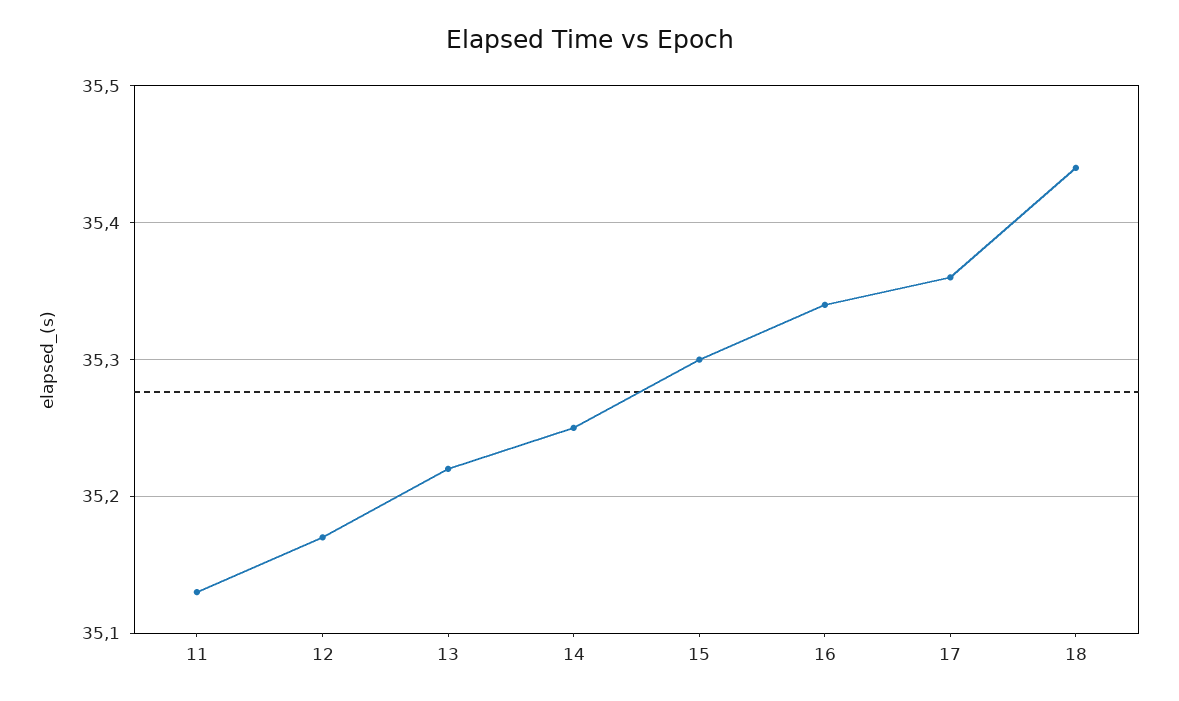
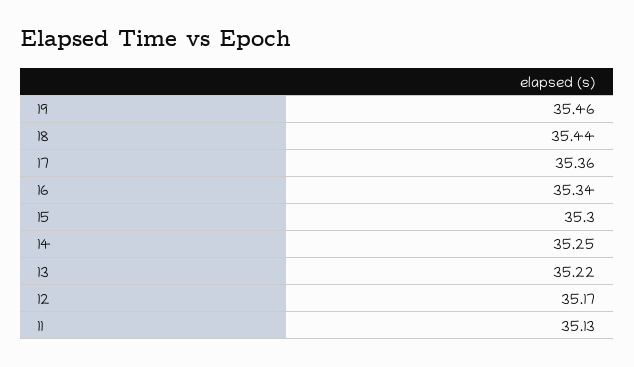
  {
    "11": 35.13,
    "12": 35.17,
    "13": 35.22,
    "14": 35.25,
    "15": 35.3,
    "16": 35.34,
    "17": 35.36,
-   "18": 35.44
+   "18": 35.44,
+   "19": 35.46
  }

